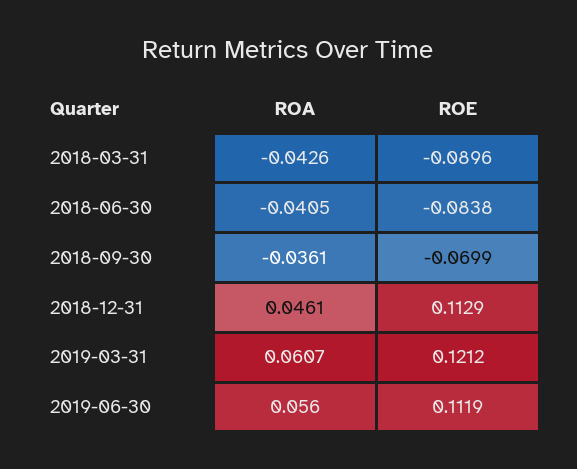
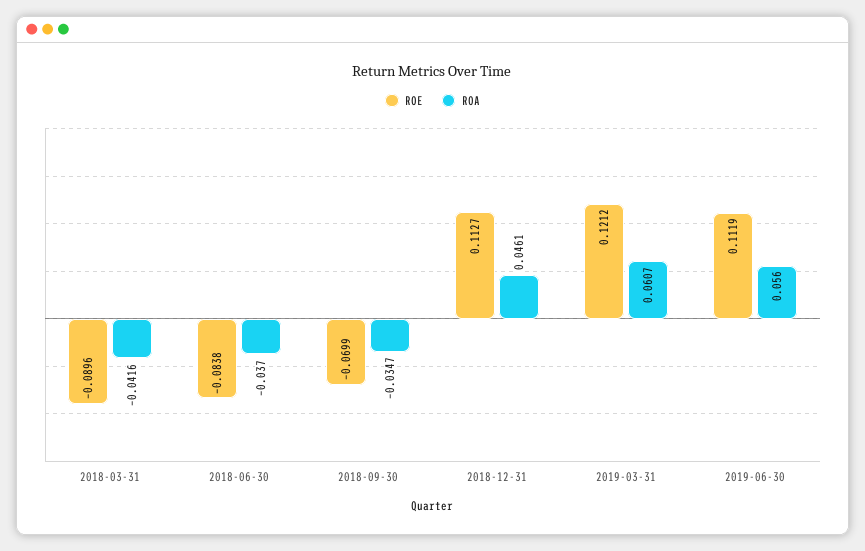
  {
    "ROA": {
-     "2018-03-31": -0.0426,
+     "2018-03-31": -0.0416,
-     "2018-06-30": -0.0405,
+     "2018-06-30": -0.037,
-     "2018-09-30": -0.0361,
+     "2018-09-30": -0.0347,
      "2018-12-31": 0.0461,
      "2019-03-31": 0.0607,
      "2019-06-30": 0.056
    },
    "ROE": {
      "2018-03-31": -0.0896,
      "2018-06-30": -0.0838,
      "2018-09-30": -0.0699,
-     "2018-12-31": 0.1129,
+     "2018-12-31": 0.1127,
      "2019-03-31": 0.1212,
      "2019-06-30": 0.1119
    }
  }

